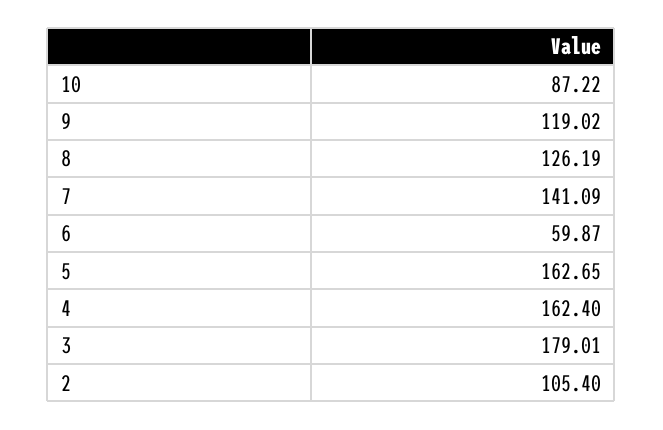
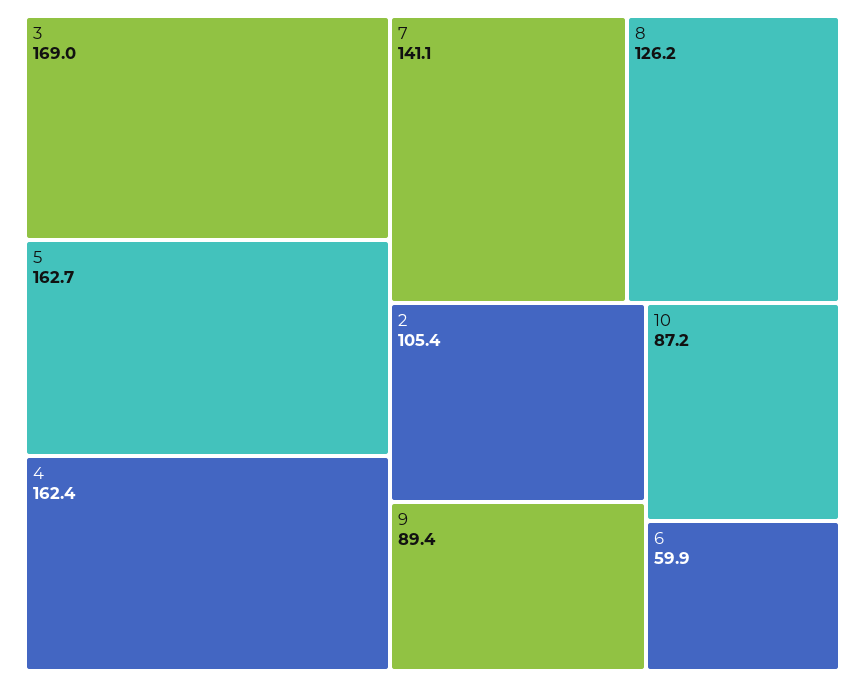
  {
    "10": 87.22,
-   "9": 119.02,
+   "9": 89.4,
    "8": 126.19,
    "7": 141.09,
    "6": 59.87,
    "5": 162.65,
    "4": 162.4,
-   "3": 179.01,
+   "3": 169,
    "2": 105.4
  }

